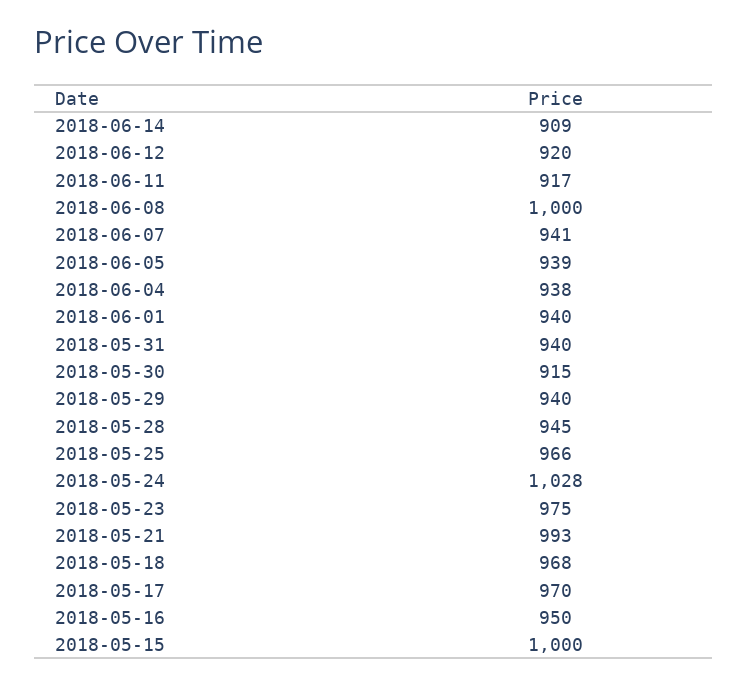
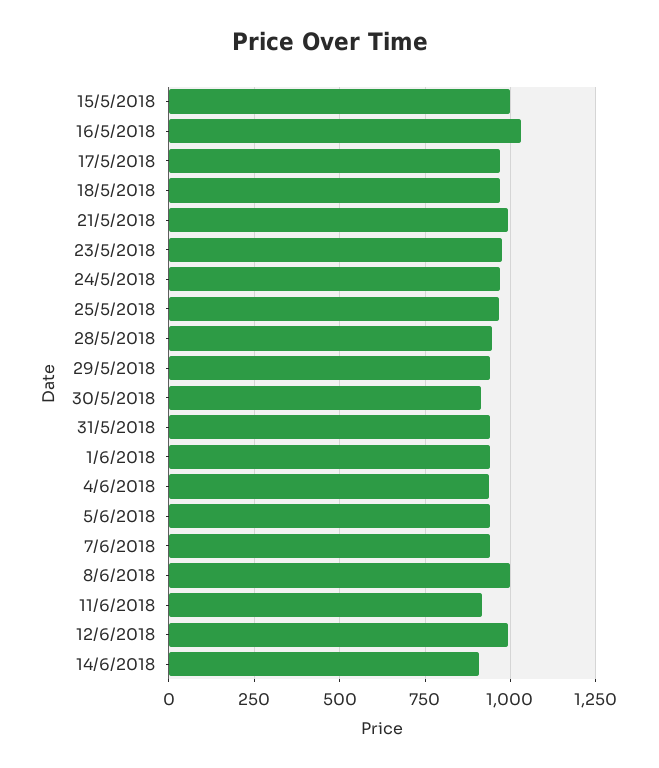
  {
    "2018-06-14": 909,
-   "2018-06-12": 920,
+   "2018-06-12": 1000,
    "2018-06-11": 917,
    "2018-06-08": 1000,
    "2018-06-07": 941,
    "2018-06-05": 939,
    "2018-06-04": 938,
    "2018-06-01": 940,
    "2018-05-31": 940,
    "2018-05-30": 915,
    "2018-05-29": 940,
    "2018-05-28": 945,
    "2018-05-25": 966,
-   "2018-05-24": 1028,
+   "2018-05-24": 975,
    "2018-05-23": 975,
    "2018-05-21": 993,
    "2018-05-18": 968,
    "2018-05-17": 970,
-   "2018-05-16": 950,
+   "2018-05-16": 1025,
    "2018-05-15": 1000
  }

